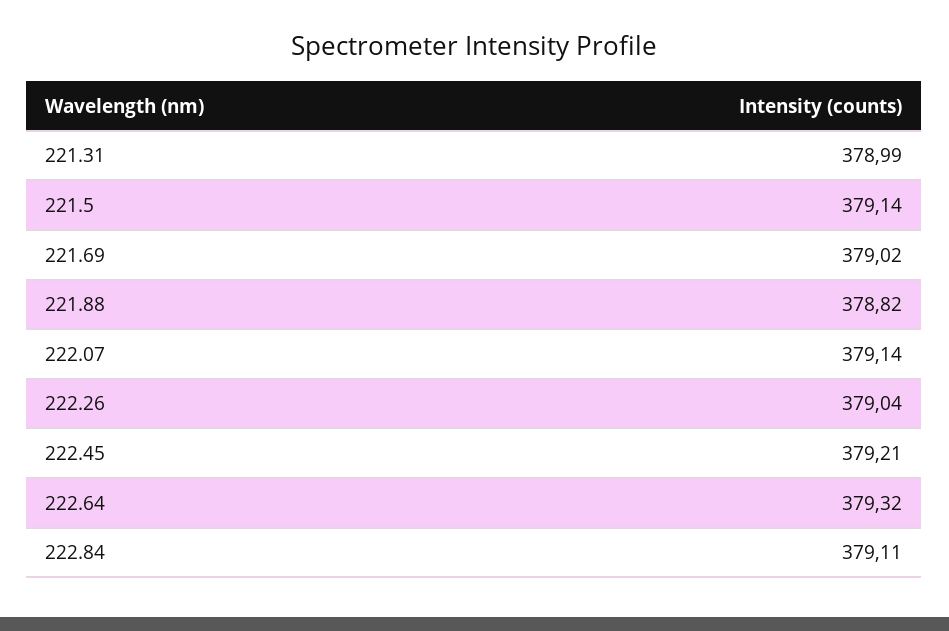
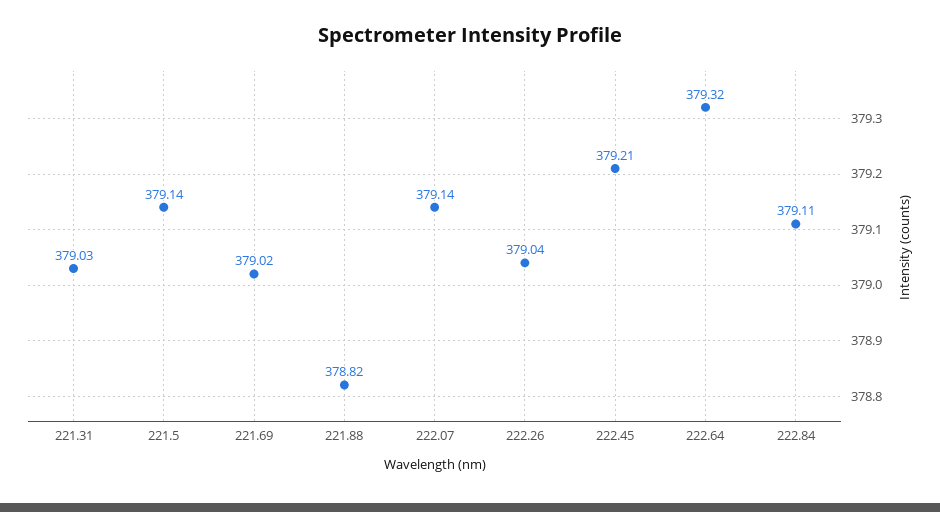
  {
-   "221.31": 378.99,
+   "221.31": 379.03,
    "221.5": 379.14,
    "221.69": 379.02,
    "221.88": 378.82,
    "222.07": 379.14,
    "222.26": 379.04,
    "222.45": 379.21,
    "222.64": 379.32,
    "222.84": 379.11
  }

